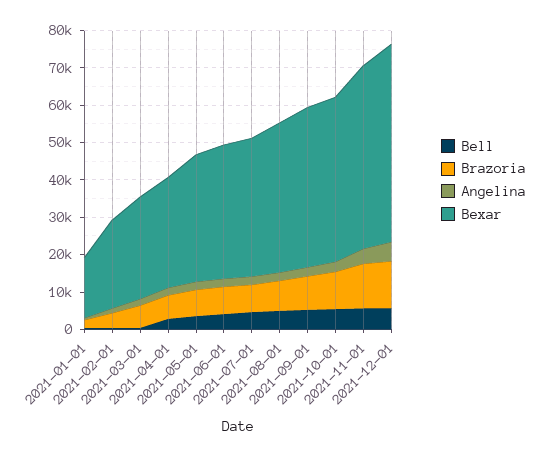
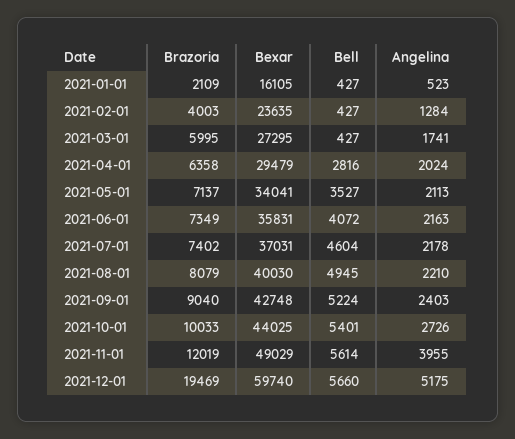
  {
    "Bell": {
      "2021-01-01": 427,
      "2021-02-01": 427,
      "2021-03-01": 427,
      "2021-04-01": 2816,
      "2021-05-01": 3527,
      "2021-06-01": 4072,
      "2021-07-01": 4604,
      "2021-08-01": 4945,
      "2021-09-01": 5224,
      "2021-10-01": 5401,
      "2021-11-01": 5614,
      "2021-12-01": 5660
    },
    "Brazoria": {
      "2021-01-01": 2109,
      "2021-02-01": 4003,
      "2021-03-01": 5995,
      "2021-04-01": 6358,
      "2021-05-01": 7137,
      "2021-06-01": 7349,
      "2021-07-01": 7402,
      "2021-08-01": 8079,
      "2021-09-01": 9040,
      "2021-10-01": 10033,
      "2021-11-01": 12019,
-     "2021-12-01": 12500
+     "2021-12-01": 19469
    },
    "Angelina": {
      "2021-01-01": 523,
      "2021-02-01": 1284,
      "2021-03-01": 1741,
      "2021-04-01": 2024,
      "2021-05-01": 2113,
      "2021-06-01": 2163,
      "2021-07-01": 2178,
      "2021-08-01": 2210,
      "2021-09-01": 2403,
      "2021-10-01": 2726,
      "2021-11-01": 3955,
      "2021-12-01": 5175
    },
    "Bexar": {
      "2021-01-01": 16105,
      "2021-02-01": 23635,
      "2021-03-01": 27295,
      "2021-04-01": 29479,
      "2021-05-01": 34041,
      "2021-06-01": 35831,
      "2021-07-01": 37031,
      "2021-08-01": 40030,
      "2021-09-01": 42748,
      "2021-10-01": 44025,
      "2021-11-01": 49029,
-     "2021-12-01": 52500
+     "2021-12-01": 59740
    }
  }

